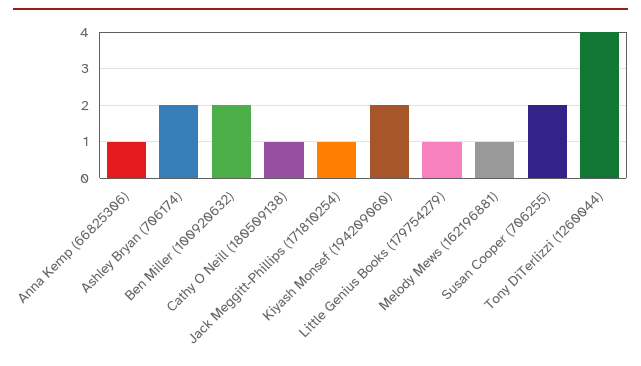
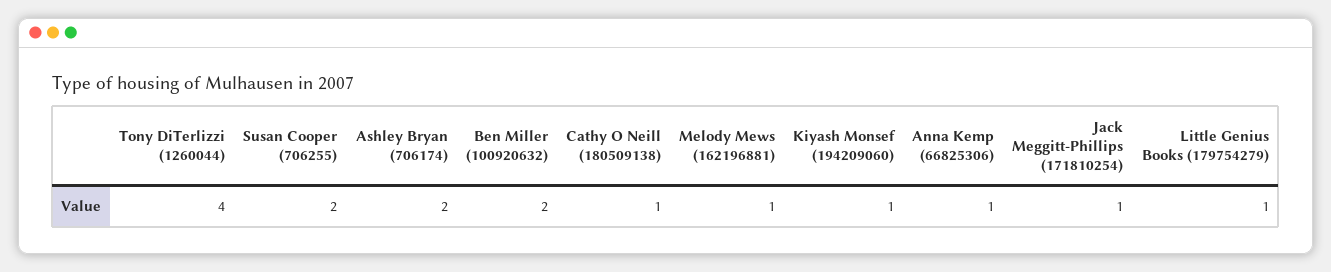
  {
    "Anna Kemp (66825306)": 1,
    "Ashley Bryan (706174)": 2,
    "Ben Miller (100920632)": 2,
    "Cathy O Neill (180509138)": 1,
    "Jack Meggitt-Phillips (171810254)": 1,
-   "Kiyash Monsef (194209060)": 2,
+   "Kiyash Monsef (194209060)": 1,
    "Little Genius Books (179754279)": 1,
    "Melody Mews (162196881)": 1,
    "Susan Cooper (706255)": 2,
    "Tony DiTerlizzi (1260044)": 4
  }

